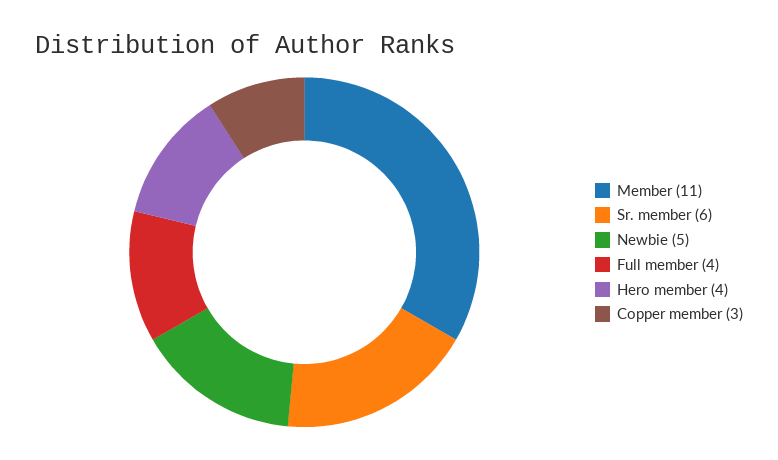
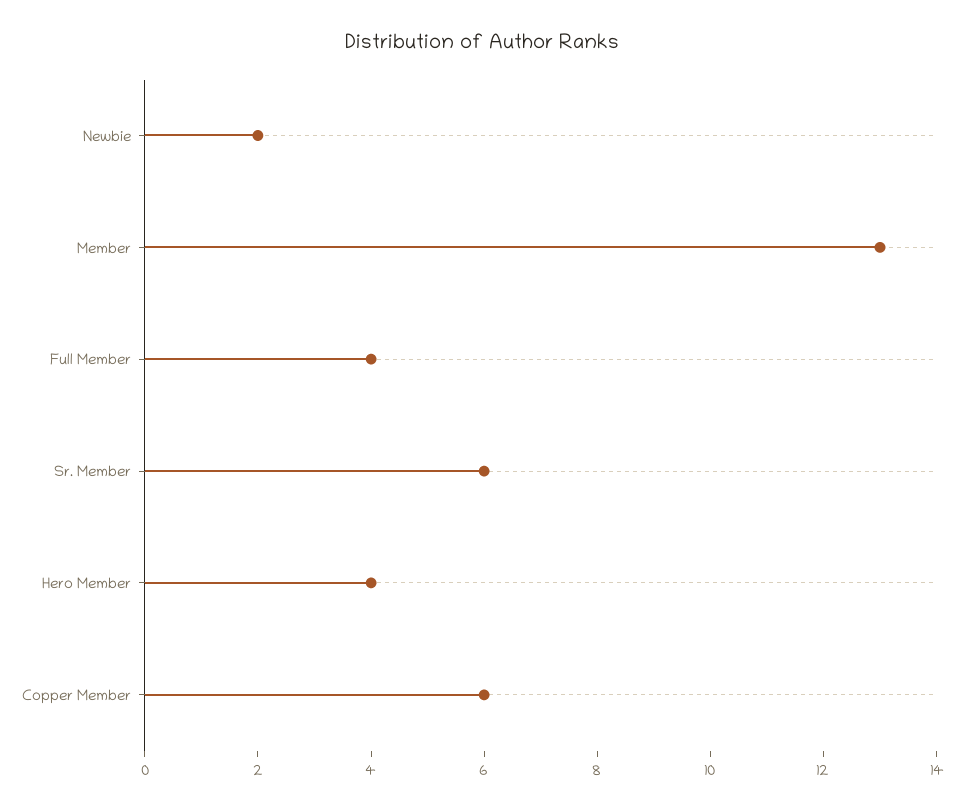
  {
-   "Member": 11,
+   "Member": 13,
    "Sr. member": 6,
-   "Newbie": 5,
+   "Newbie": 2,
    "Full member": 4,
    "Hero member": 4,
-   "Copper member": 3
+   "Copper member": 6
  }

